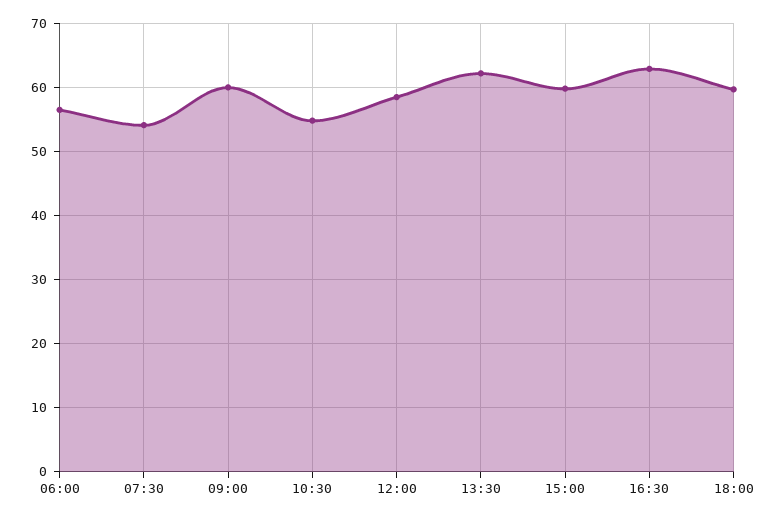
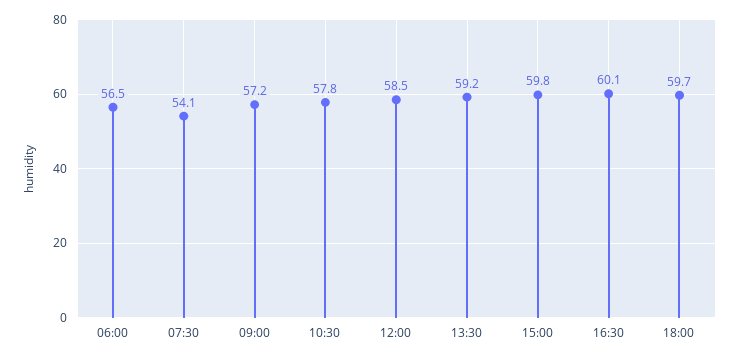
  {
    "06:00": 56.5,
    "07:30": 54.1,
-   "09:00": 60,
+   "09:00": 57.2,
-   "10:30": 55,
+   "10:30": 57.8,
    "12:00": 58.5,
-   "13:30": 62,
+   "13:30": 59.2,
    "15:00": 59.8,
-   "16:30": 63,
+   "16:30": 60.1,
    "18:00": 59.7
  }

